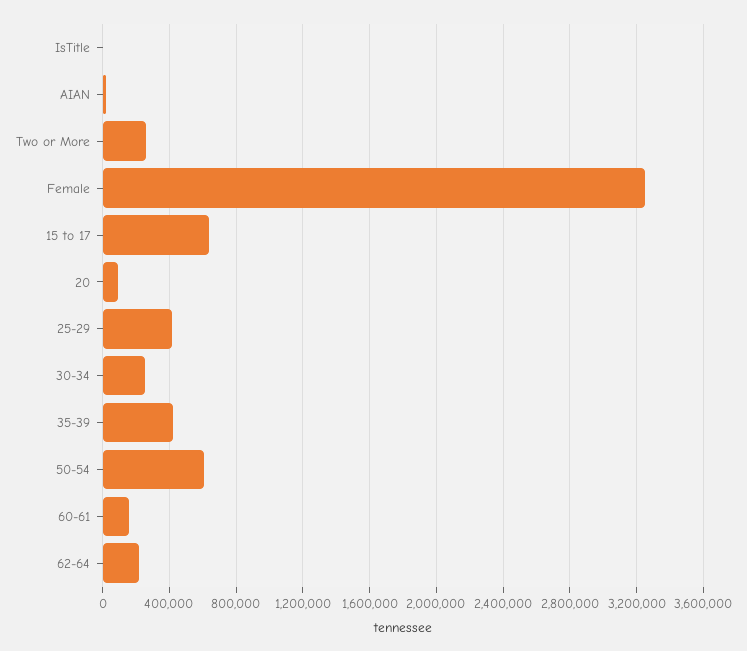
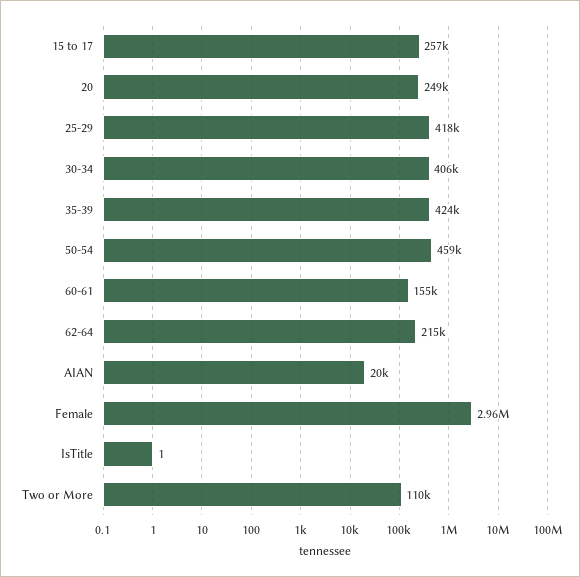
  {
    "IsTitle": 1,
    "AIAN": 20000,
-   "Two or More": 250000,
+   "Two or More": 110000,
-   "Female": 3250000,
+   "Female": 2960000,
-   "15 to 17": 650000,
+   "15 to 17": 257000,
-   "20": 100000,
+   "20": 249000,
    "25-29": 418000,
-   "30-34": 250000,
+   "30-34": 406000,
    "35-39": 424000,
-   "50-54": 600000,
+   "50-54": 459000,
    "60-61": 155000,
    "62-64": 215000
  }

